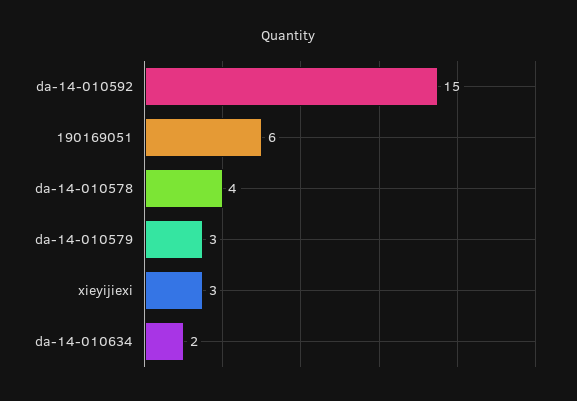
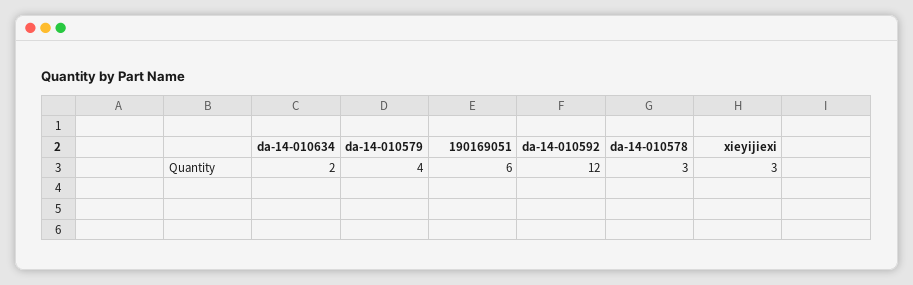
  {
-   "da-14-010592": 15,
+   "da-14-010592": 12,
    "190169051": 6,
-   "da-14-010578": 4,
+   "da-14-010578": 3,
-   "da-14-010579": 3,
+   "da-14-010579": 4,
    "xieyijiexi": 3,
    "da-14-010634": 2
  }

